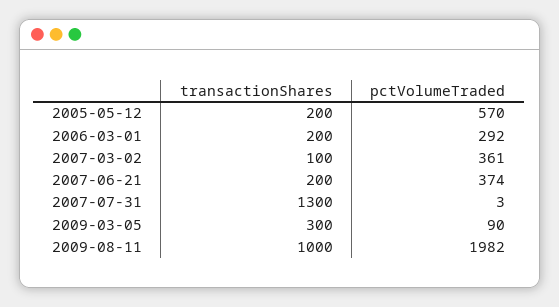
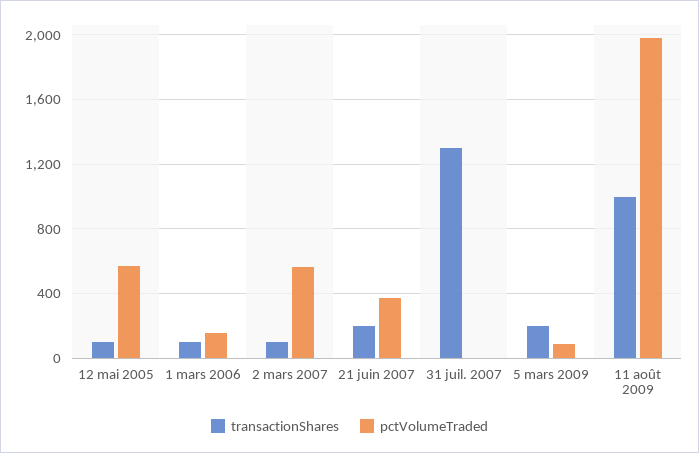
  {
    "transactionShares": {
-     "2005-05-12": 200,
+     "2005-05-12": 100,
-     "2006-03-01": 200,
+     "2006-03-01": 100,
      "2007-03-02": 100,
      "2007-06-21": 200,
      "2007-07-31": 1300,
-     "2009-03-05": 300,
+     "2009-03-05": 200,
      "2009-08-11": 1000
    },
    "pctVolumeTraded": {
      "2005-05-12": 570,
-     "2006-03-01": 292,
+     "2006-03-01": 150,
-     "2007-03-02": 361,
+     "2007-03-02": 550,
      "2007-06-21": 374,
      "2007-07-31": 3,
      "2009-03-05": 90,
      "2009-08-11": 1982
    }
  }

